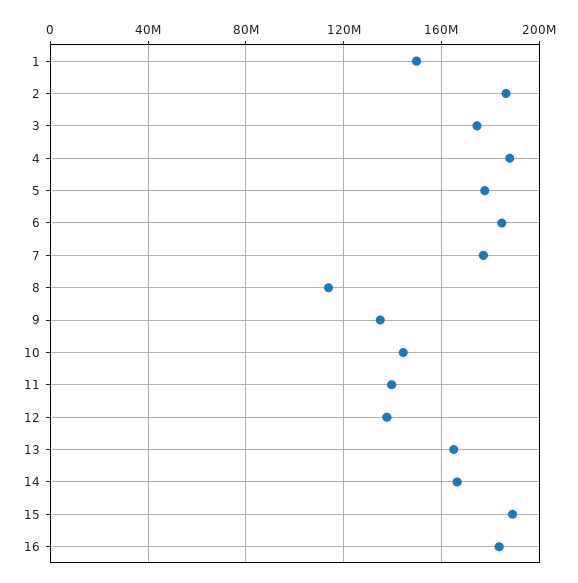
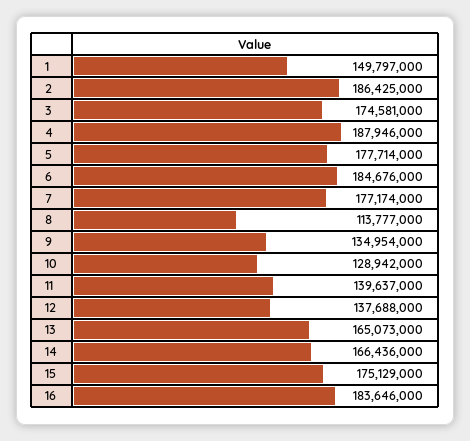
  {
    "1": 149797000,
    "2": 186425000,
    "3": 174581000,
    "4": 187946000,
    "5": 177714000,
    "6": 184676000,
    "7": 177174000,
    "8": 113777000,
    "9": 134954000,
-   "10": 145000000,
+   "10": 128942000,
    "11": 139637000,
    "12": 137688000,
    "13": 165073000,
    "14": 166436000,
-   "15": 190000000,
+   "15": 175129000,
    "16": 183646000
  }

